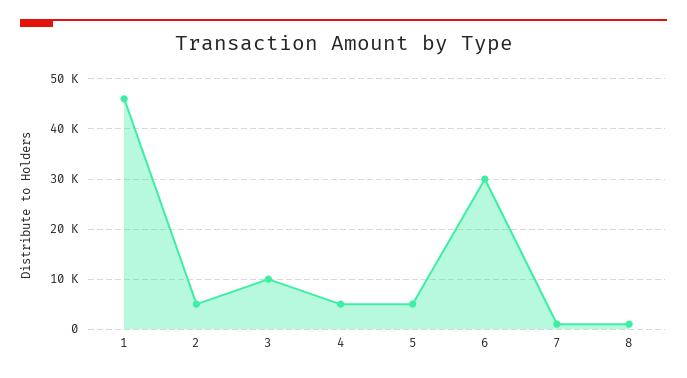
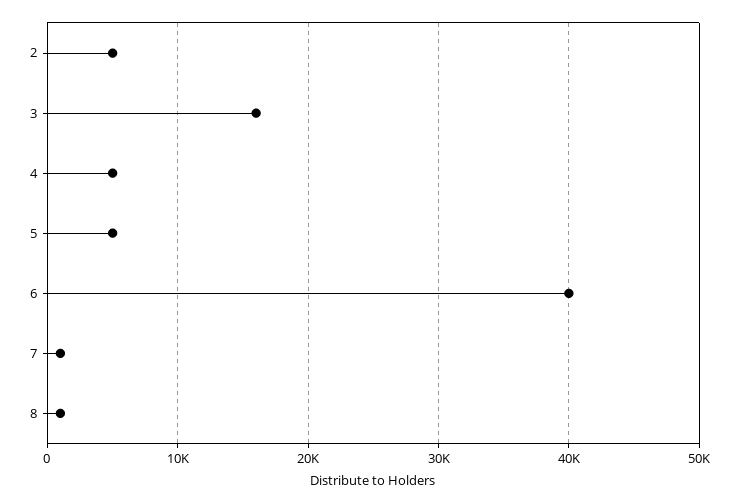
  {
-   "1": 46000,
    "2": 5000,
-   "3": 10000,
+   "3": 16000,
    "4": 5000,
    "5": 5000,
-   "6": 30000,
+   "6": 40000,
    "7": 1000,
    "8": 1000
  }

